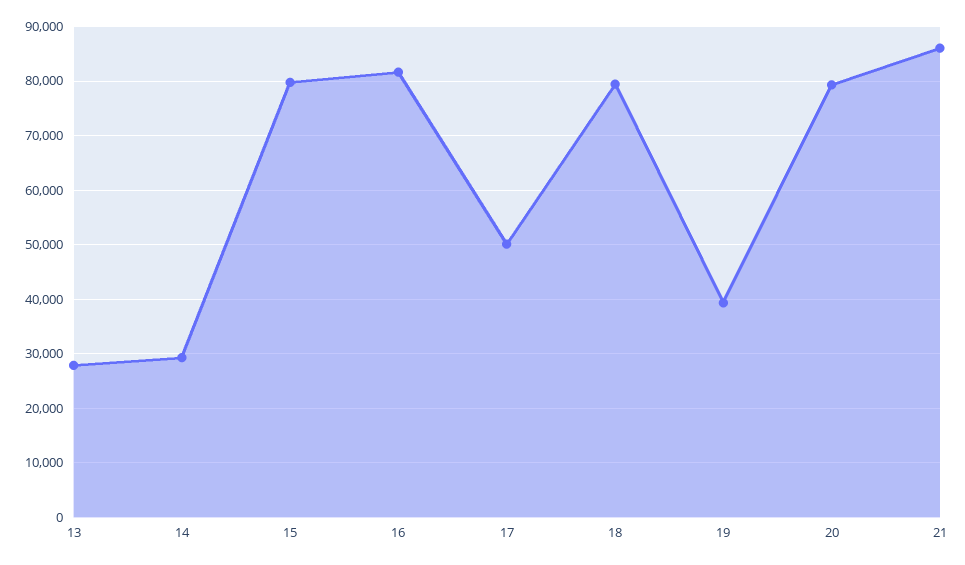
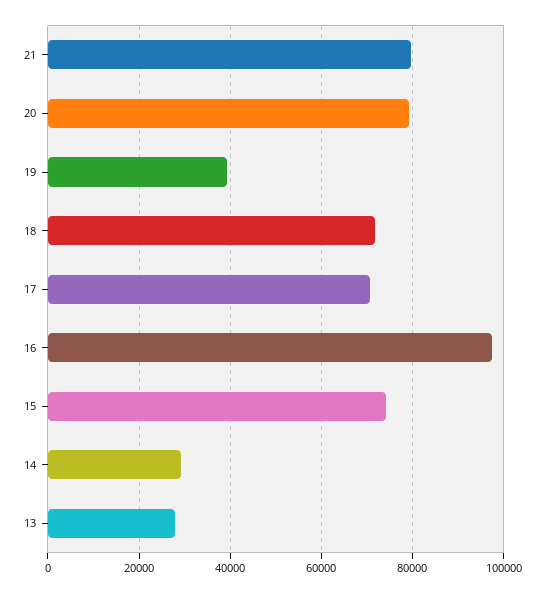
  {
    "13": 28000,
    "14": 30000,
-   "15": 80000,
+   "15": 74000,
-   "16": 82000,
+   "16": 98000,
-   "17": 50000,
+   "17": 70000,
-   "18": 80000,
+   "18": 72000,
    "19": 40000,
    "20": 80000,
-   "21": 86000
+   "21": 80000
  }

